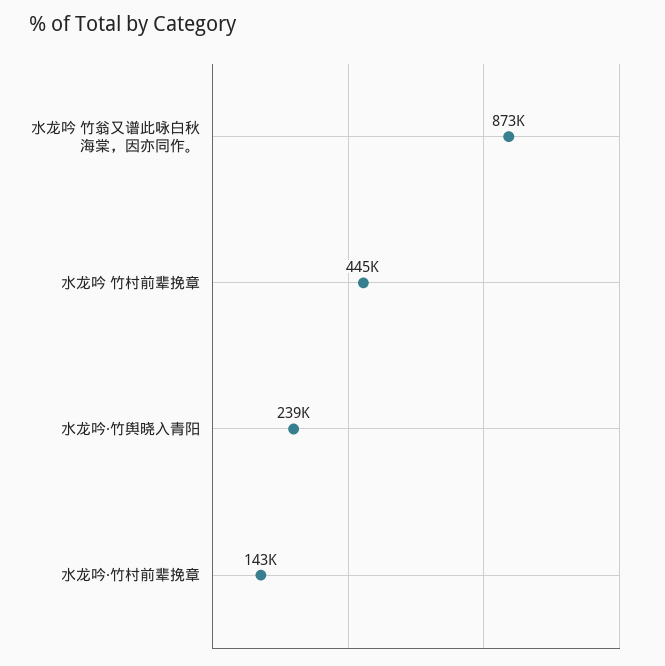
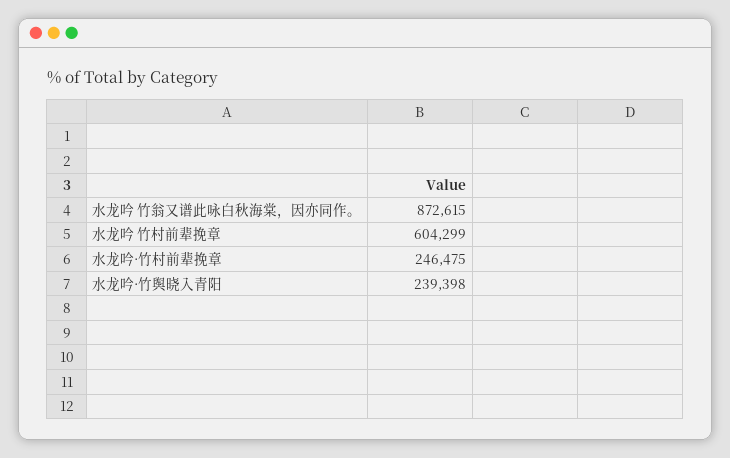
  {
    "水龙吟 竹翁又谱此咏白秋海棠，因亦同作。": 872615,
-   "水龙吟 竹村前辈挽章": 445000,
+   "水龙吟 竹村前辈挽章": 604299,
    "水龙吟·竹舆晓入青阳": 239398,
-   "水龙吟·竹村前辈挽章": 143000
+   "水龙吟·竹村前辈挽章": 246475
  }

